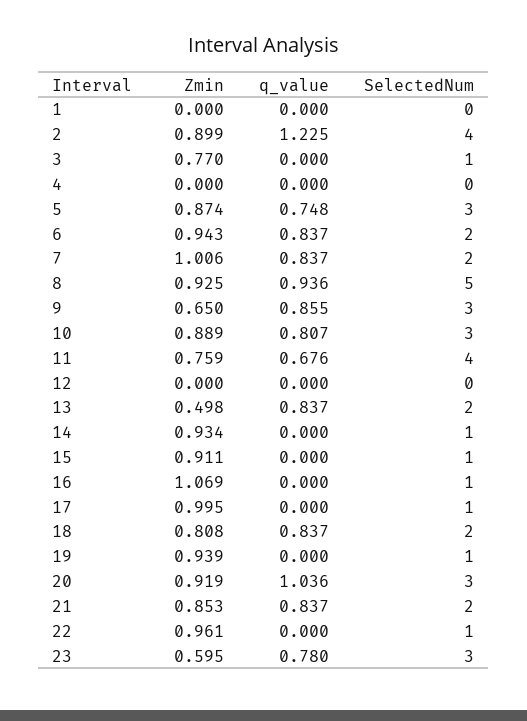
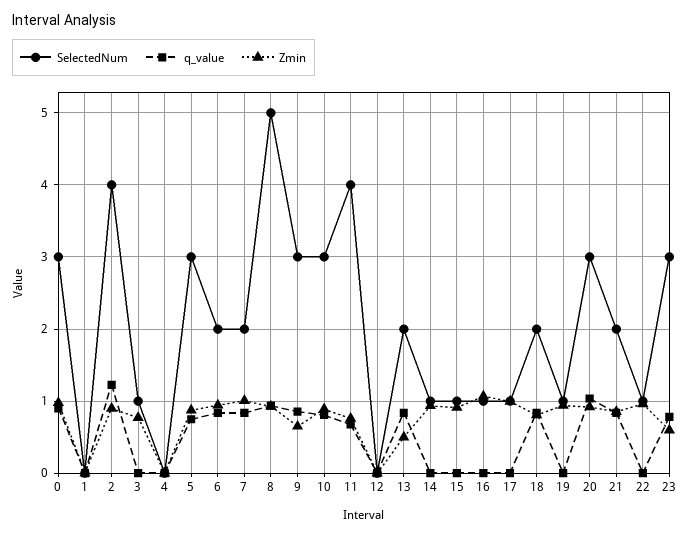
  {
    "Zmin": {
      "1": 0,
      "2": 0.899,
      "3": 0.77,
      "4": 0,
      "5": 0.874,
      "6": 0.943,
      "7": 1.006,
      "8": 0.925,
      "9": 0.65,
      "10": 0.889,
      "11": 0.759,
      "12": 0,
      "13": 0.498,
      "14": 0.934,
      "15": 0.911,
      "16": 1.069,
      "17": 0.995,
      "18": 0.808,
      "19": 0.939,
      "20": 0.919,
      "21": 0.853,
      "22": 0.961,
-     "23": 0.595
+     "23": 0.595,
+     "0": 1
    },
    "q_value": {
      "1": 0,
      "2": 1.225,
      "3": 0,
      "4": 0,
      "5": 0.748,
      "6": 0.837,
      "7": 0.837,
      "8": 0.936,
      "9": 0.855,
      "10": 0.807,
      "11": 0.676,
      "12": 0,
      "13": 0.837,
      "14": 0,
      "15": 0,
      "16": 0,
      "17": 0,
      "18": 0.837,
      "19": 0,
      "20": 1.036,
      "21": 0.837,
      "22": 0,
-     "23": 0.78
+     "23": 0.78,
+     "0": 0.9
    },
    "SelectedNum": {
      "1": 0,
      "2": 4,
      "3": 1,
      "4": 0,
      "5": 3,
      "6": 2,
      "7": 2,
      "8": 5,
      "9": 3,
      "10": 3,
      "11": 4,
      "12": 0,
      "13": 2,
      "14": 1,
      "15": 1,
      "16": 1,
      "17": 1,
      "18": 2,
      "19": 1,
      "20": 3,
      "21": 2,
      "22": 1,
-     "23": 3
+     "23": 3,
+     "0": 3
    }
  }

